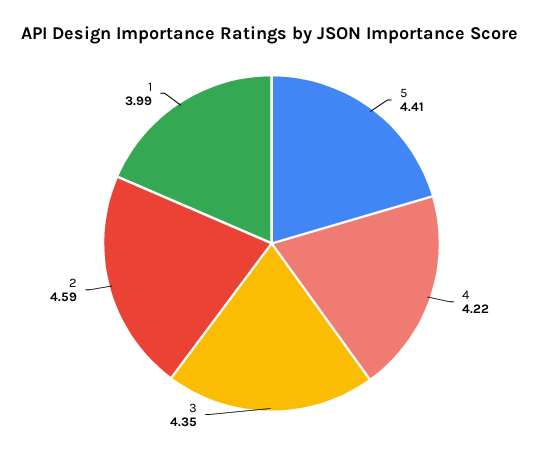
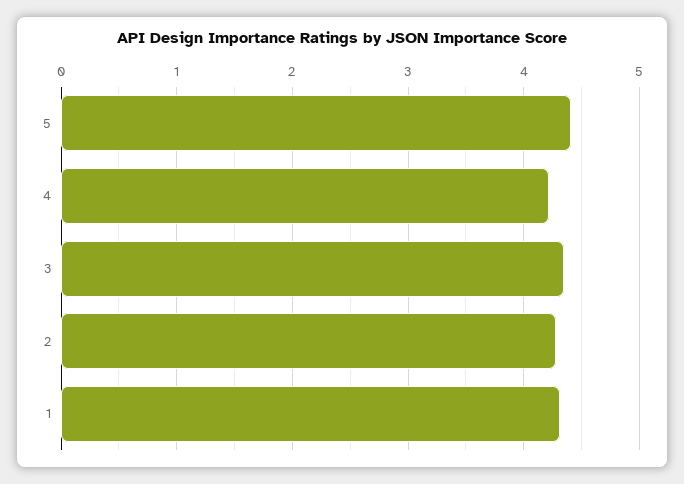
  {
    "5": 4.41,
    "4": 4.22,
    "3": 4.35,
-   "2": 4.59,
+   "2": 4.3,
-   "1": 3.99
+   "1": 4.3
  }

